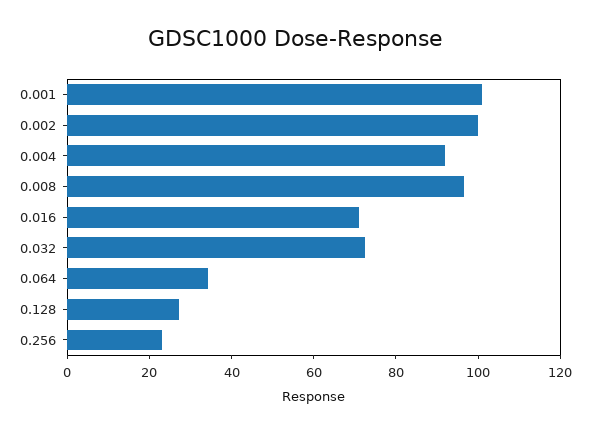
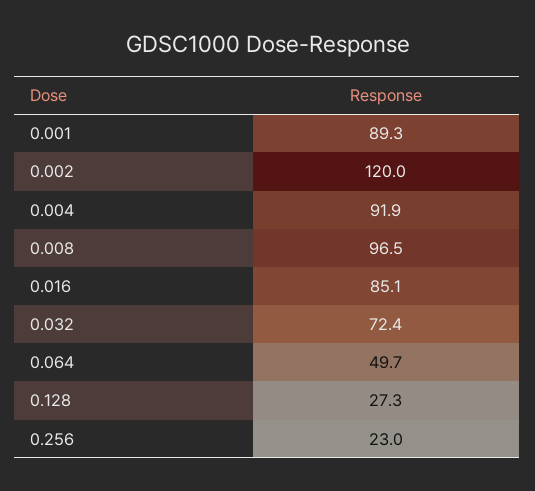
  {
-   "0.001": 100,
+   "0.001": 89.3,
-   "0.002": 100,
+   "0.002": 120,
    "0.004": 91.9,
    "0.008": 96.5,
-   "0.016": 70,
+   "0.016": 85.1,
    "0.032": 72.4,
-   "0.064": 35,
+   "0.064": 49.7,
    "0.128": 27.3,
    "0.256": 23
  }

